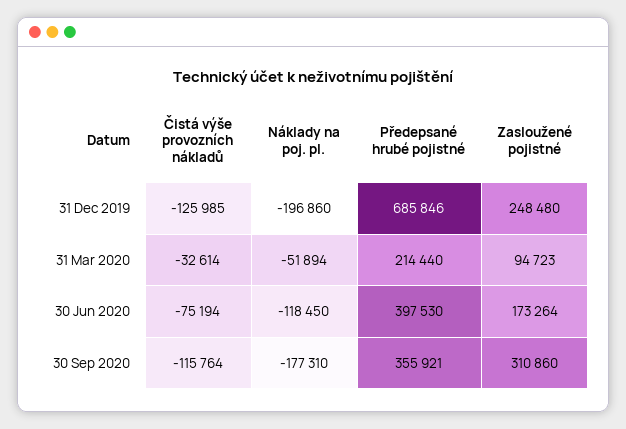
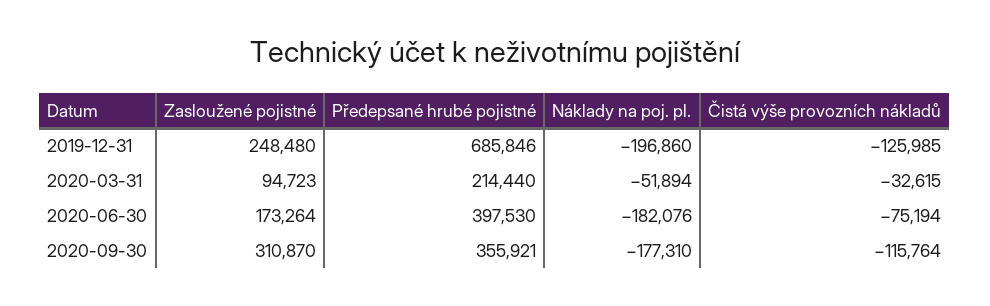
  {
    "Čistá výše provozních nákladů": {
      "31 Dec 2019": -125985,
-     "31 Mar 2020": -32614,
+     "31 Mar 2020": -32615,
      "30 Jun 2020": -75194,
      "30 Sep 2020": -115764
    },
    "Náklady na poj. pl.": {
      "31 Dec 2019": -196860,
      "31 Mar 2020": -51894,
-     "30 Jun 2020": -118450,
+     "30 Jun 2020": -182076,
      "30 Sep 2020": -177310
    },
    "Předepsané hrubé pojistné": {
      "31 Dec 2019": 685846,
      "31 Mar 2020": 214440,
      "30 Jun 2020": 397530,
      "30 Sep 2020": 355921
    },
    "Zasloužené pojistné": {
      "31 Dec 2019": 248480,
      "31 Mar 2020": 94723,
      "30 Jun 2020": 173264,
-     "30 Sep 2020": 310860
+     "30 Sep 2020": 310870
    }
  }

